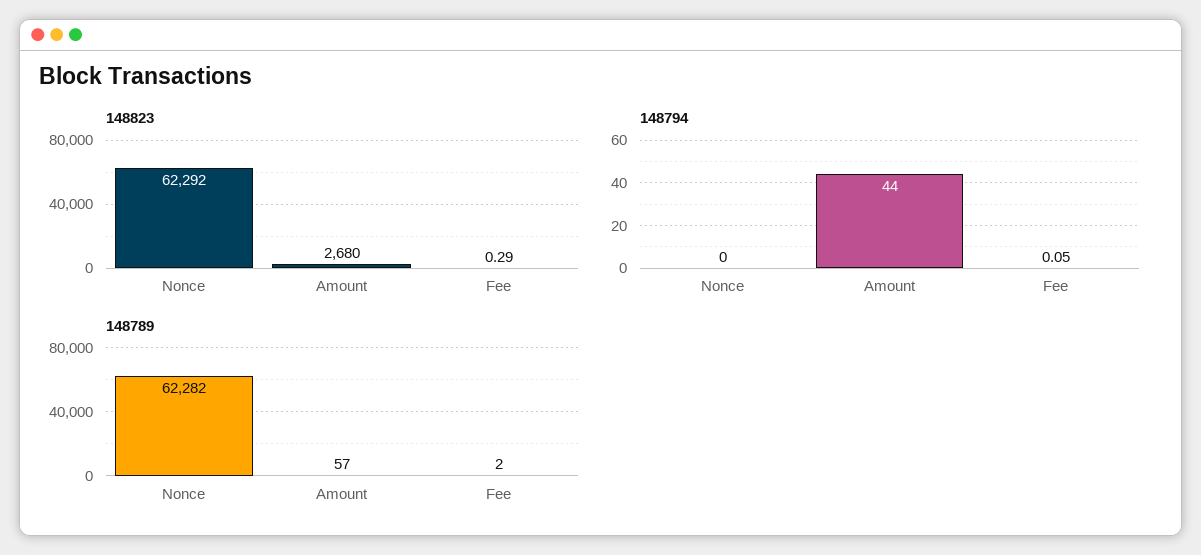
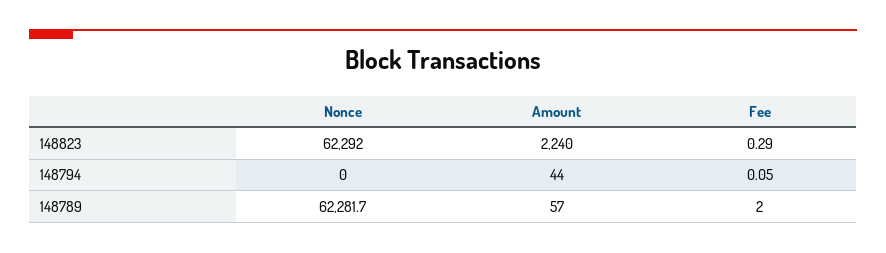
  {
    "148823": {
      "Nonce": 62292,
-     "Amount": 2680,
+     "Amount": 2240,
      "Fee": 0.29
    },
    "148794": {
      "Nonce": 0,
      "Amount": 44,
      "Fee": 0.05
    },
    "148789": {
-     "Nonce": 62282,
+     "Nonce": 62281.7,
      "Amount": 57,
      "Fee": 2
    }
  }

